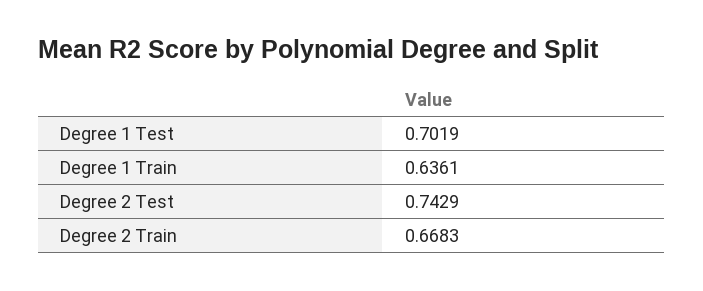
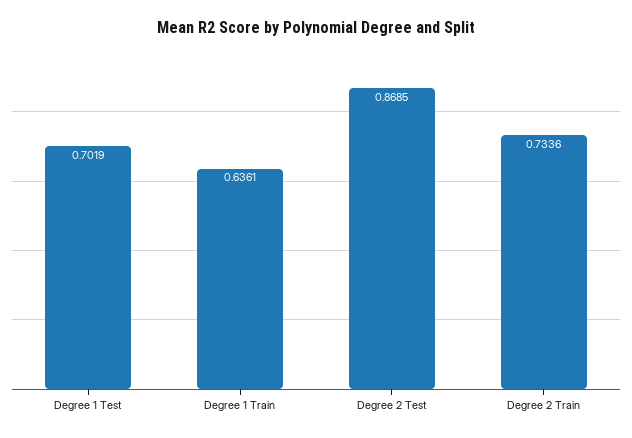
  {
    "Degree 1 Test": 0.7019,
    "Degree 1 Train": 0.6361,
-   "Degree 2 Test": 0.7429,
+   "Degree 2 Test": 0.8685,
-   "Degree 2 Train": 0.6683
+   "Degree 2 Train": 0.7336
  }

